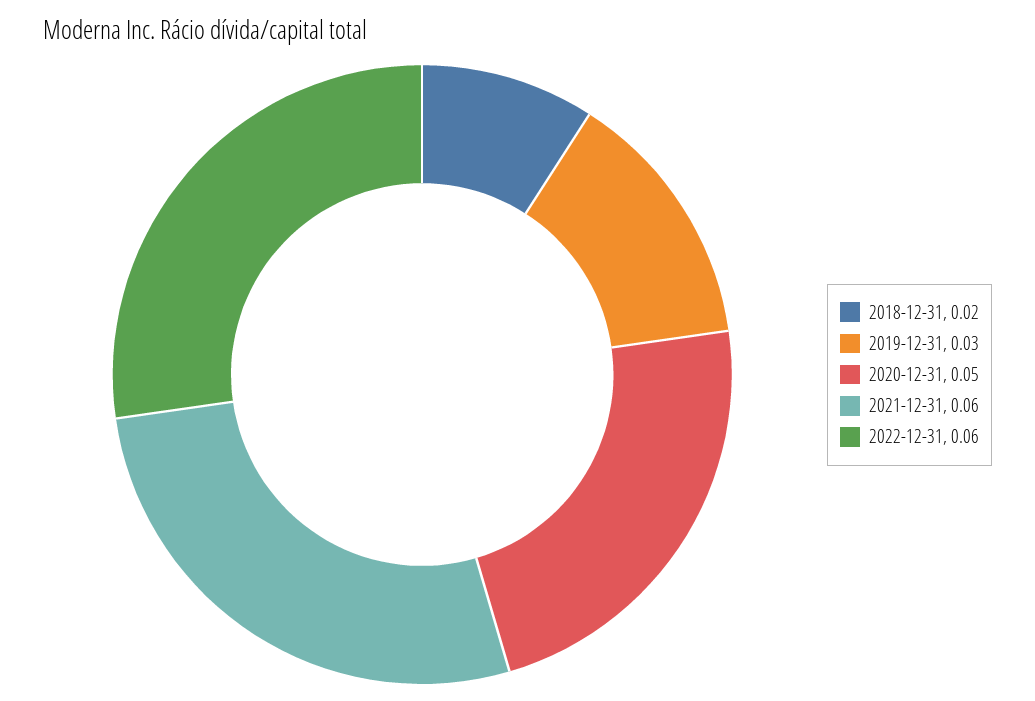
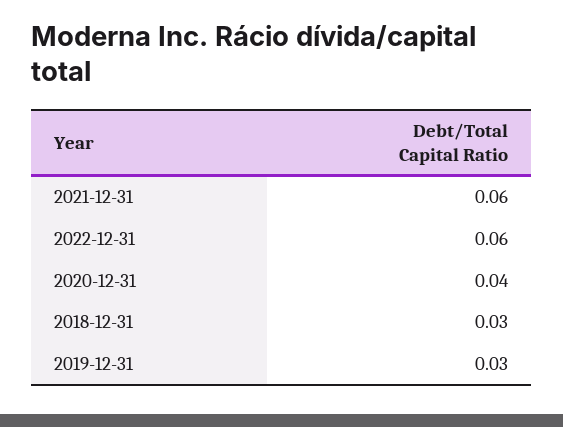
  {
-   "2018-12-31": 0.02,
+   "2018-12-31": 0.03,
    "2019-12-31": 0.03,
-   "2020-12-31": 0.05,
+   "2020-12-31": 0.04,
    "2021-12-31": 0.06,
    "2022-12-31": 0.06
  }

